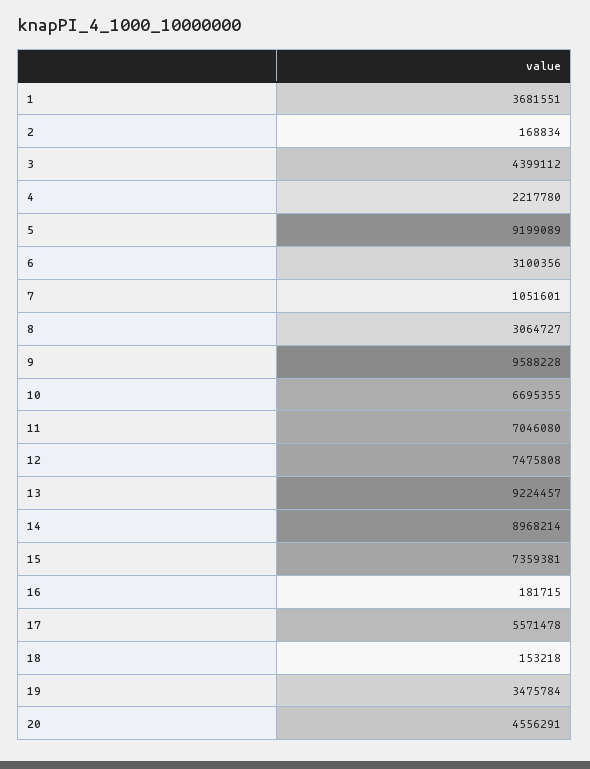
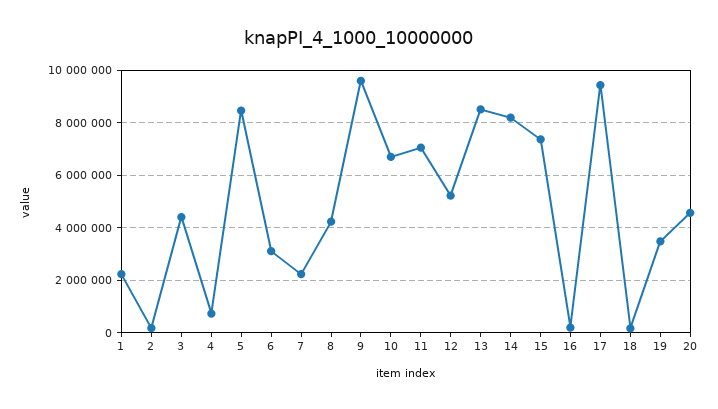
  {
-   "1": 3681551,
+   "1": 2250000,
    "2": 168834,
    "3": 4399112,
-   "4": 2217780,
+   "4": 750000,
-   "5": 9199089,
+   "5": 8500000,
    "6": 3100356,
-   "7": 1051601,
+   "7": 2250000,
-   "8": 3064727,
+   "8": 4250000,
    "9": 9588228,
    "10": 6695355,
    "11": 7046080,
-   "12": 7475808,
+   "12": 5250000,
-   "13": 9224457,
+   "13": 8500000,
-   "14": 8968214,
+   "14": 8250000,
    "15": 7359381,
    "16": 181715,
-   "17": 5571478,
+   "17": 9500000,
    "18": 153218,
    "19": 3475784,
    "20": 4556291
  }

